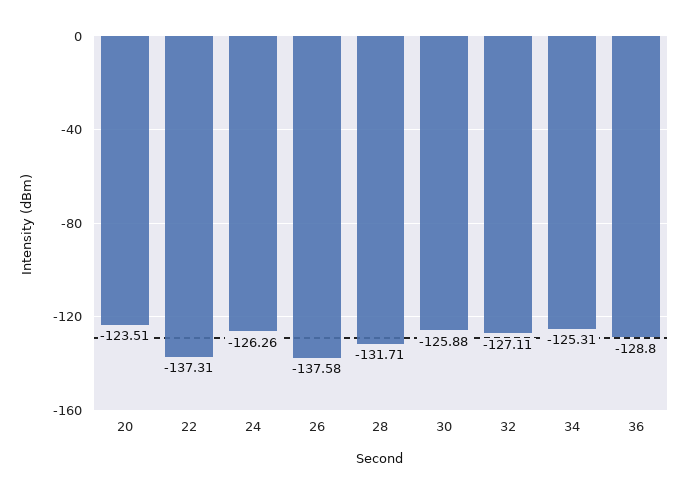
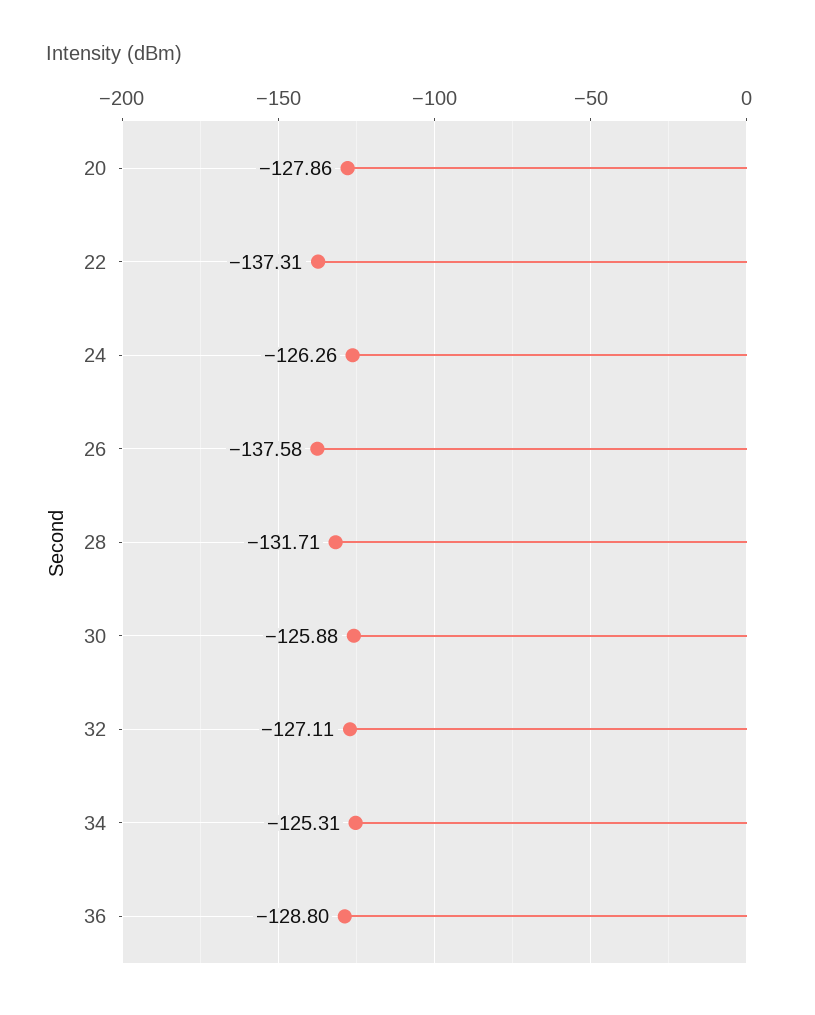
  {
-   "20": -123.51,
+   "20": -127.86,
    "22": -137.31,
    "24": -126.26,
    "26": -137.58,
    "28": -131.71,
    "30": -125.88,
    "32": -127.11,
    "34": -125.31,
    "36": -128.8
  }

